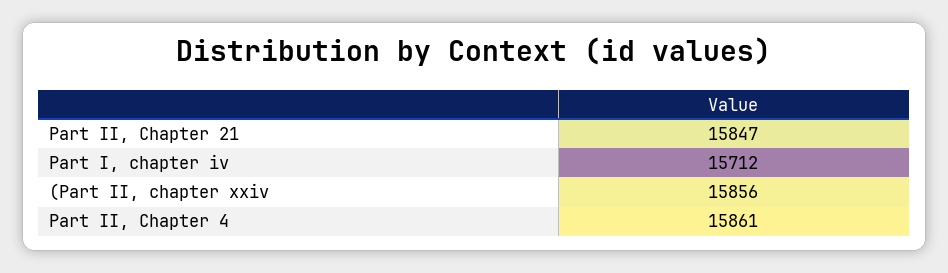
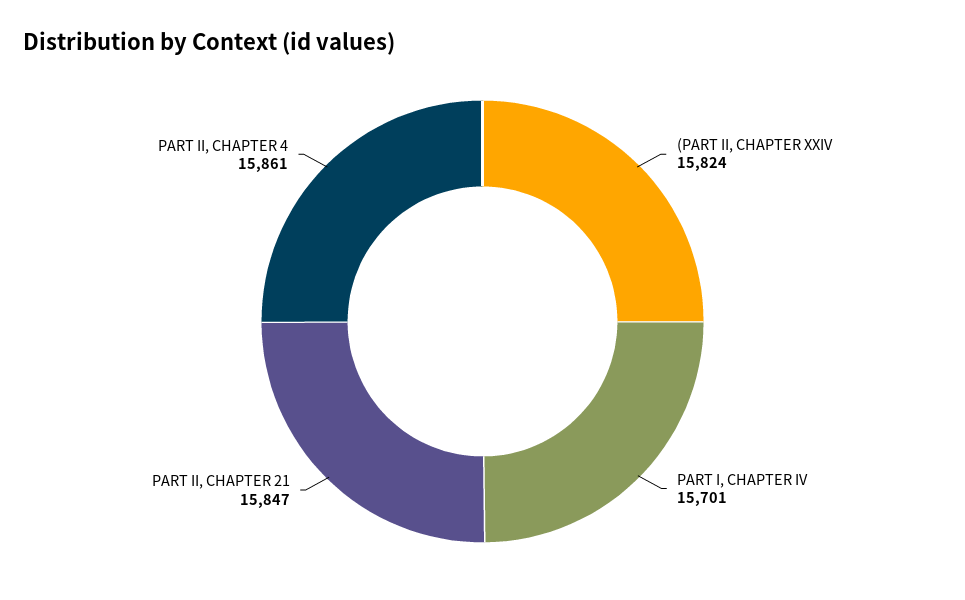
  {
    "Part II, Chapter 21": 15847,
-   "Part I, chapter iv": 15712,
+   "Part I, chapter iv": 15701,
-   "(Part II, chapter xxiv": 15856,
+   "(Part II, chapter xxiv": 15824,
    "Part II, Chapter 4": 15861
  }

